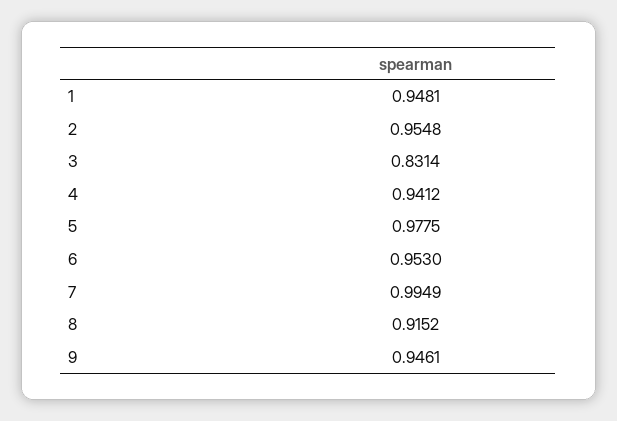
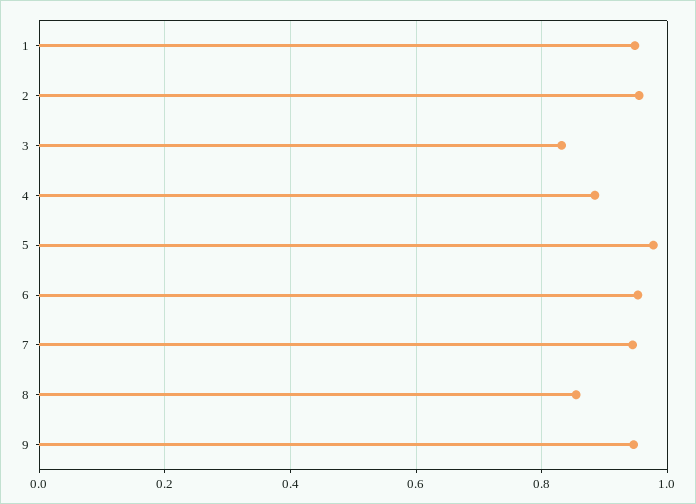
  {
    "1": 0.9481,
    "2": 0.9548,
    "3": 0.8314,
-   "4": 0.9412,
+   "4": 0.88,
    "5": 0.9775,
    "6": 0.953,
-   "7": 0.9949,
+   "7": 0.94,
-   "8": 0.9152,
+   "8": 0.86,
    "9": 0.9461
  }

